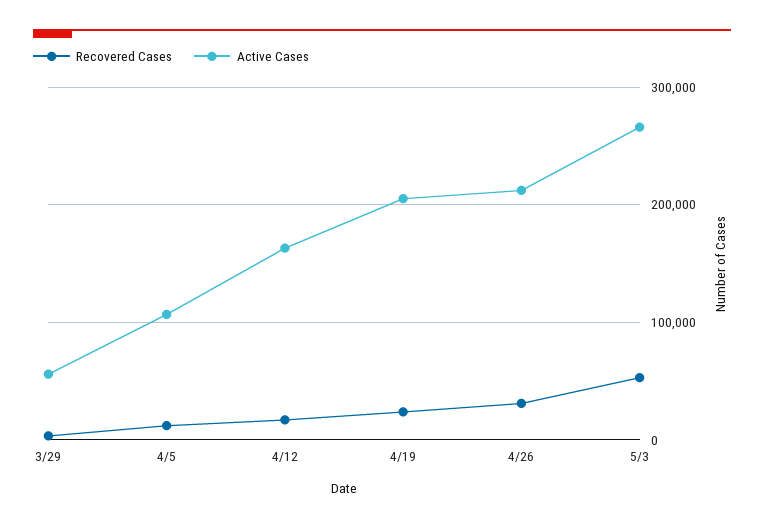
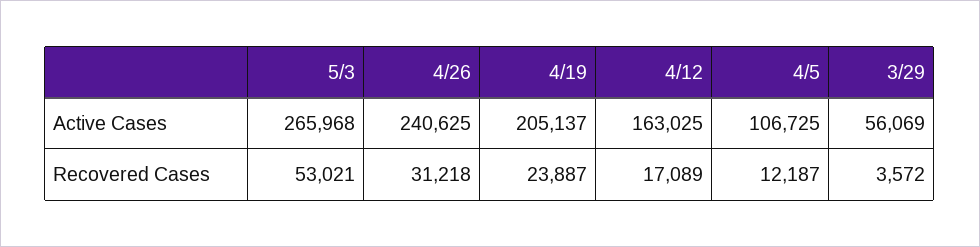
  {
    "Recovered Cases": {
      "3/29": 3572,
      "4/5": 12187,
      "4/12": 17089,
      "4/19": 23887,
      "4/26": 31218,
      "5/3": 53021
    },
    "Active Cases": {
      "3/29": 56069,
      "4/5": 106725,
      "4/12": 163025,
      "4/19": 205137,
-     "4/26": 210000,
+     "4/26": 240625,
      "5/3": 265968
    }
  }

